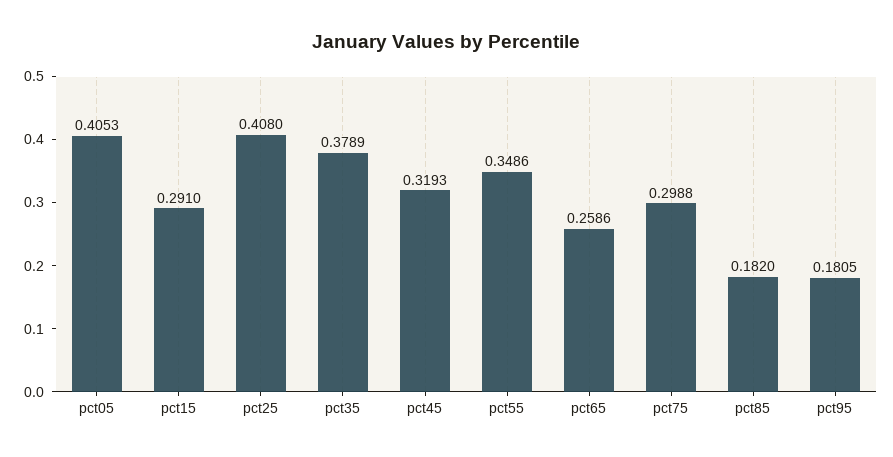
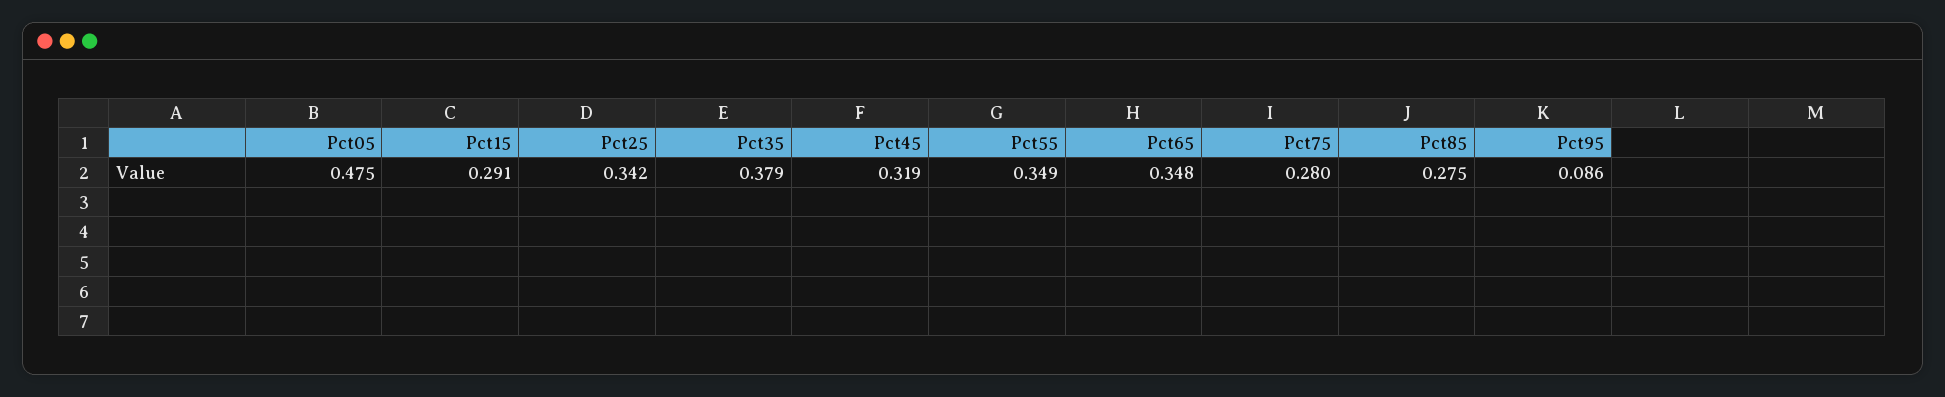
  {
-   "pct05": 0.4053,
+   "pct05": 0.475,
    "pct15": 0.291,
-   "pct25": 0.408,
+   "pct25": 0.342,
    "pct35": 0.3789,
    "pct45": 0.3193,
    "pct55": 0.3486,
-   "pct65": 0.2586,
+   "pct65": 0.348,
-   "pct75": 0.2988,
+   "pct75": 0.28,
-   "pct85": 0.182,
+   "pct85": 0.275,
-   "pct95": 0.1805
+   "pct95": 0.086
  }

